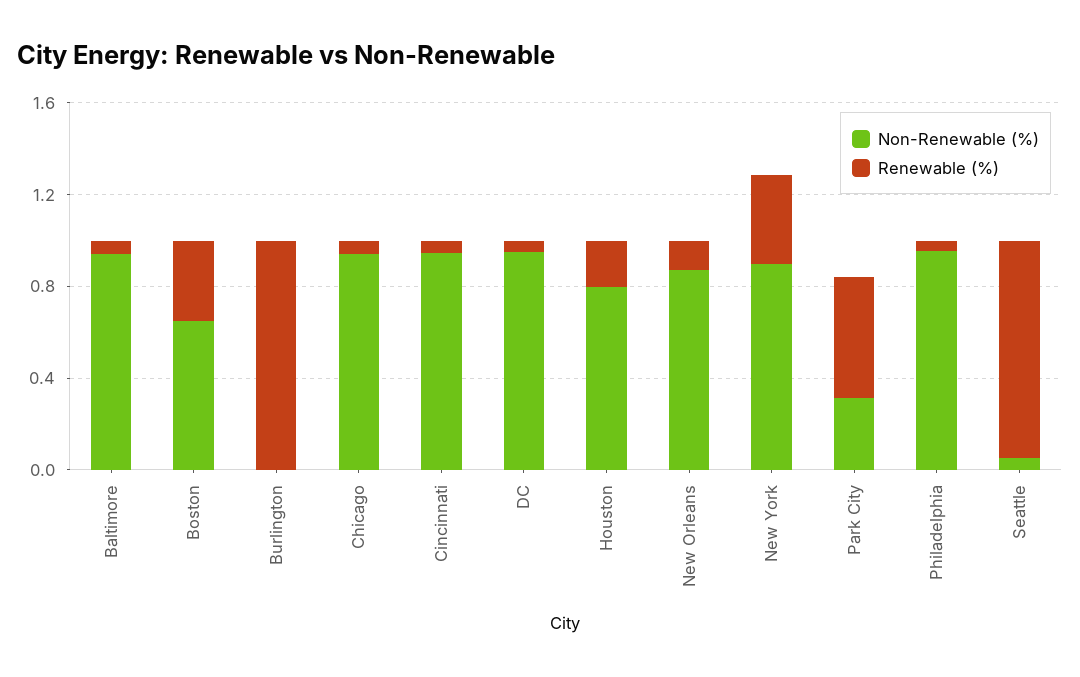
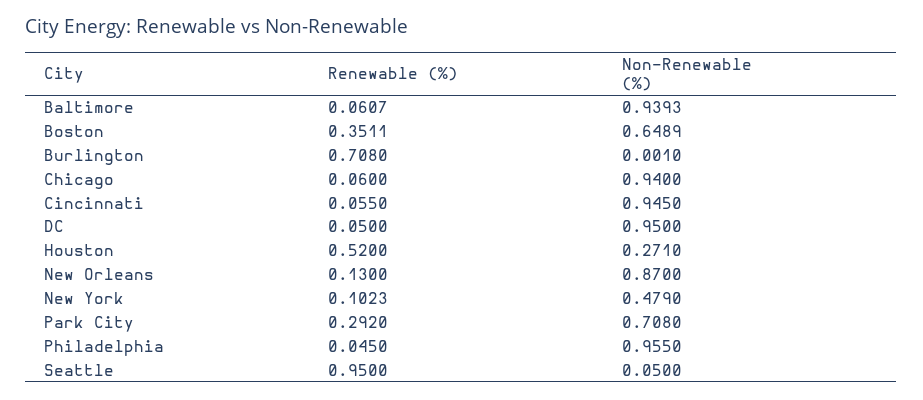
  {
    "Non-Renewable (%)": {
      "Baltimore": 0.9393,
      "Boston": 0.6489,
      "Burlington": 0.001,
      "Chicago": 0.94,
      "Cincinnati": 0.945,
      "DC": 0.95,
-     "Houston": 0.8,
+     "Houston": 0.271,
      "New Orleans": 0.87,
-     "New York": 0.9,
+     "New York": 0.479,
-     "Park City": 0.3,
+     "Park City": 0.708,
      "Philadelphia": 0.955,
      "Seattle": 0.05
    },
    "Renewable (%)": {
      "Baltimore": 0.0607,
      "Boston": 0.3511,
-     "Burlington": 1,
+     "Burlington": 0.708,
      "Chicago": 0.06,
      "Cincinnati": 0.055,
      "DC": 0.05,
-     "Houston": 0.2,
+     "Houston": 0.52,
      "New Orleans": 0.13,
-     "New York": 0.4,
+     "New York": 0.1023,
-     "Park City": 0.5,
+     "Park City": 0.292,
      "Philadelphia": 0.045,
      "Seattle": 0.95
    }
  }

